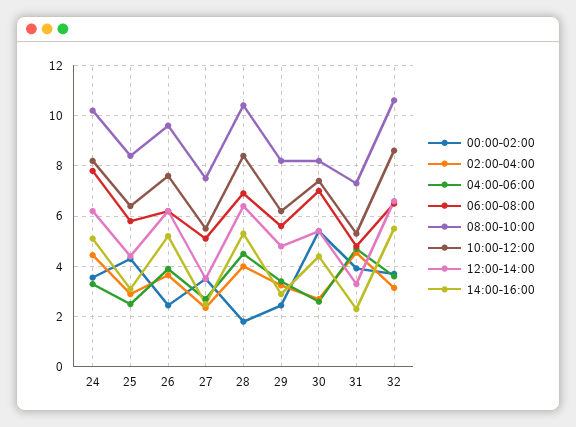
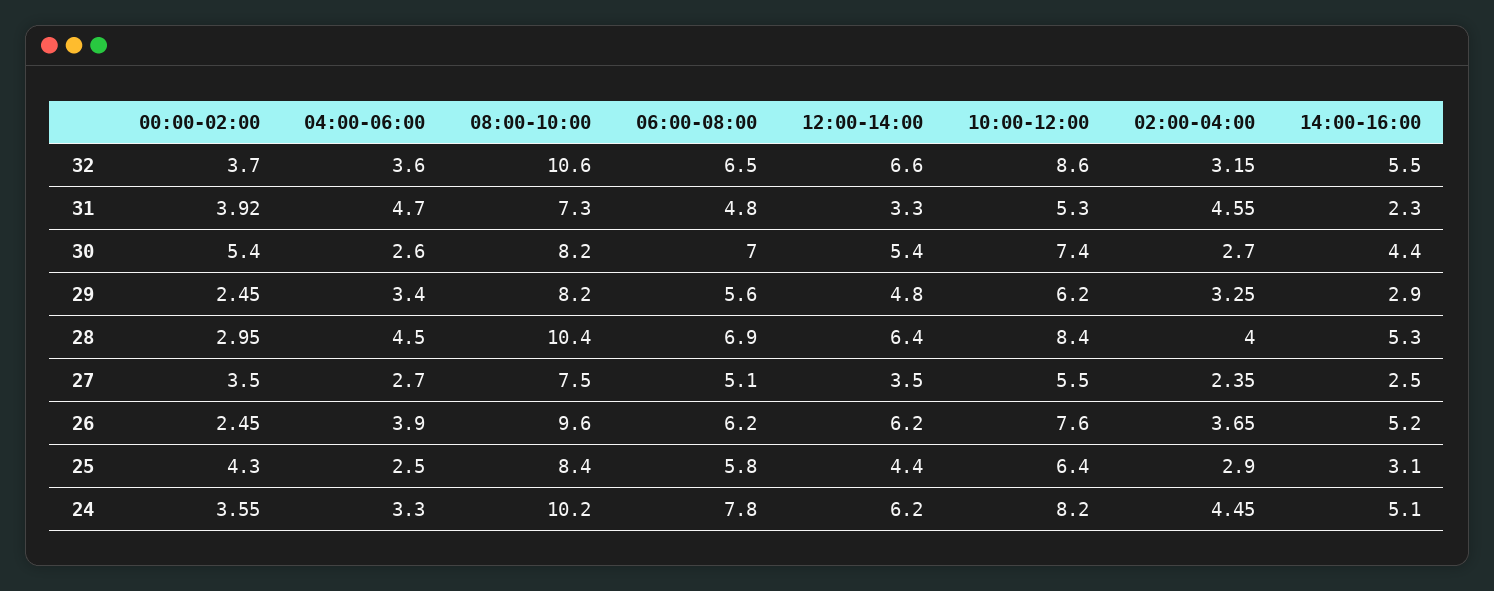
  {
    "00:00-02:00": {
      "24": 3.55,
      "25": 4.3,
      "26": 2.45,
      "27": 3.5,
-     "28": 1.75,
+     "28": 2.95,
      "29": 2.45,
      "30": 5.4,
      "31": 3.92,
      "32": 3.7
    },
    "02:00-04:00": {
      "24": 4.45,
      "25": 2.9,
      "26": 3.65,
      "27": 2.35,
      "28": 4,
      "29": 3.25,
      "30": 2.7,
      "31": 4.55,
      "32": 3.15
    },
    "04:00-06:00": {
      "24": 3.3,
      "25": 2.5,
      "26": 3.9,
      "27": 2.7,
      "28": 4.5,
      "29": 3.4,
      "30": 2.6,
      "31": 4.7,
      "32": 3.6
    },
    "06:00-08:00": {
      "24": 7.8,
      "25": 5.8,
      "26": 6.2,
      "27": 5.1,
      "28": 6.9,
      "29": 5.6,
      "30": 7,
      "31": 4.8,
      "32": 6.5
    },
    "08:00-10:00": {
      "24": 10.2,
      "25": 8.4,
      "26": 9.6,
      "27": 7.5,
      "28": 10.4,
      "29": 8.2,
      "30": 8.2,
      "31": 7.3,
      "32": 10.6
    },
    "10:00-12:00": {
      "24": 8.2,
      "25": 6.4,
      "26": 7.6,
      "27": 5.5,
      "28": 8.4,
      "29": 6.2,
      "30": 7.4,
      "31": 5.3,
      "32": 8.6
    },
    "12:00-14:00": {
      "24": 6.2,
      "25": 4.4,
      "26": 6.2,
      "27": 3.5,
      "28": 6.4,
      "29": 4.8,
      "30": 5.4,
      "31": 3.3,
      "32": 6.6
    },
    "14:00-16:00": {
      "24": 5.1,
      "25": 3.1,
      "26": 5.2,
      "27": 2.5,
      "28": 5.3,
      "29": 2.9,
      "30": 4.4,
      "31": 2.3,
      "32": 5.5
    }
  }

